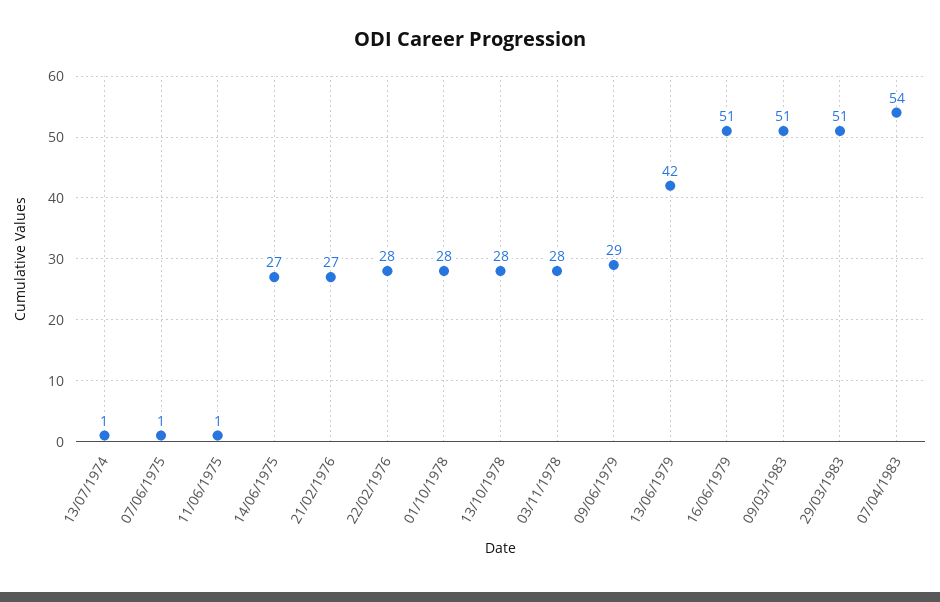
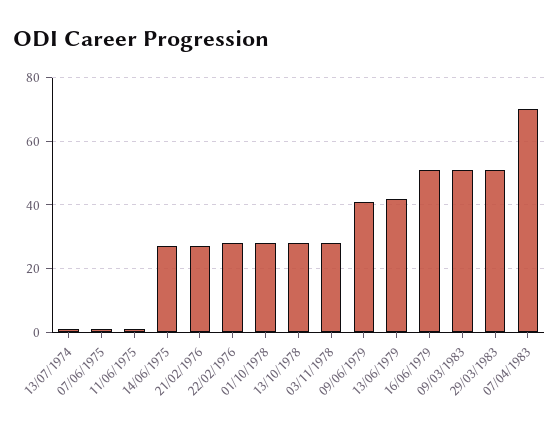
  {
    "13/07/1974": 1,
    "07/06/1975": 1,
    "11/06/1975": 1,
    "14/06/1975": 27,
    "21/02/1976": 27,
    "22/02/1976": 28,
    "01/10/1978": 28,
    "13/10/1978": 28,
    "03/11/1978": 28,
-   "09/06/1979": 29,
+   "09/06/1979": 40,
    "13/06/1979": 42,
    "16/06/1979": 51,
    "09/03/1983": 51,
    "29/03/1983": 51,
-   "07/04/1983": 54
+   "07/04/1983": 70
  }

